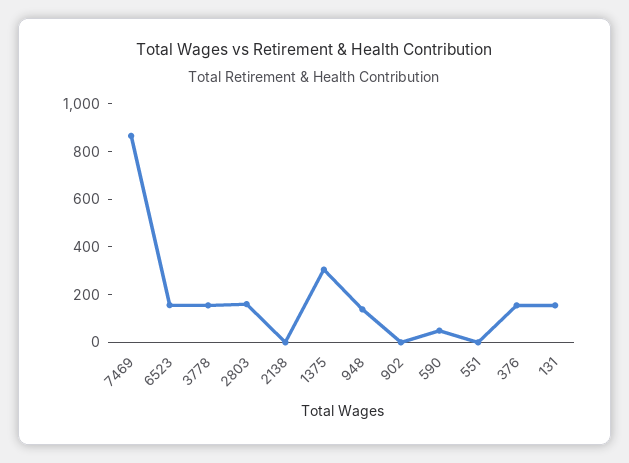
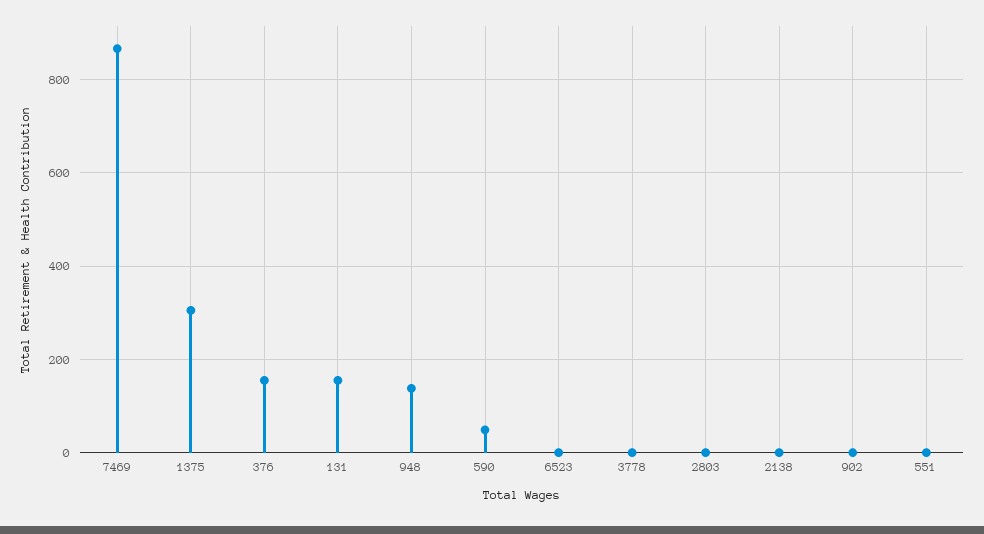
  {
    "7469": 860,
-   "6523": 150,
+   "6523": 0,
-   "3778": 150,
+   "3778": 0,
-   "2803": 150,
+   "2803": 0,
    "2138": 0,
    "1375": 300,
    "948": 140,
    "902": 0,
    "590": 40,
    "551": 0,
    "376": 160,
    "131": 160
  }

